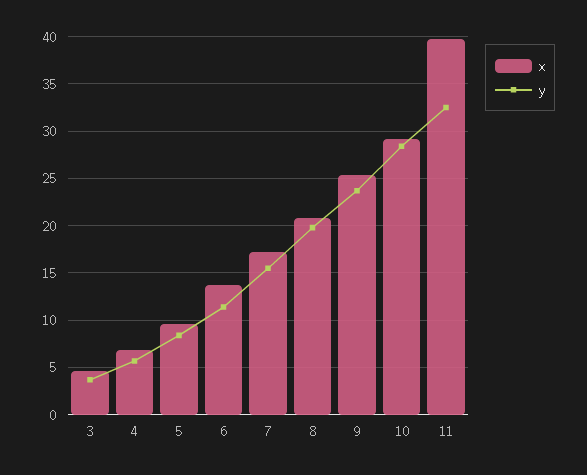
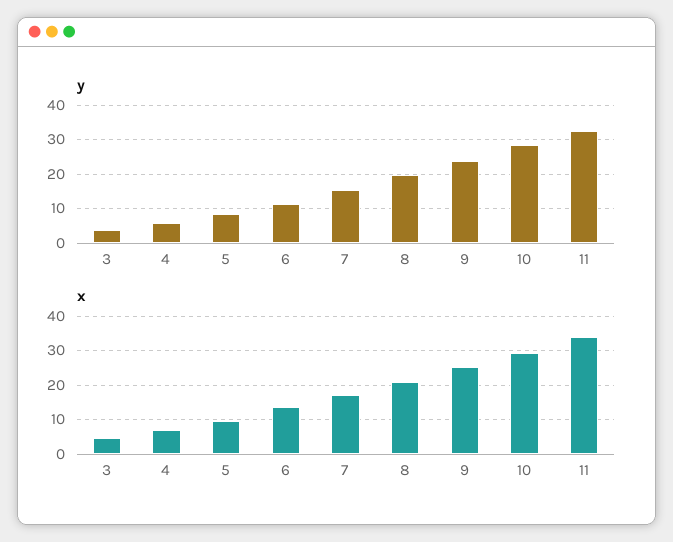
  {
    "x": {
      "3": 5,
      "4": 7,
      "5": 10,
      "6": 14,
      "7": 17,
      "8": 21,
      "9": 25,
      "10": 29,
-     "11": 40
+     "11": 34
    },
    "y": {
      "3": 4,
      "4": 6,
      "5": 8,
      "6": 11,
      "7": 16,
      "8": 20,
      "9": 24,
      "10": 28,
      "11": 33
    }
  }

